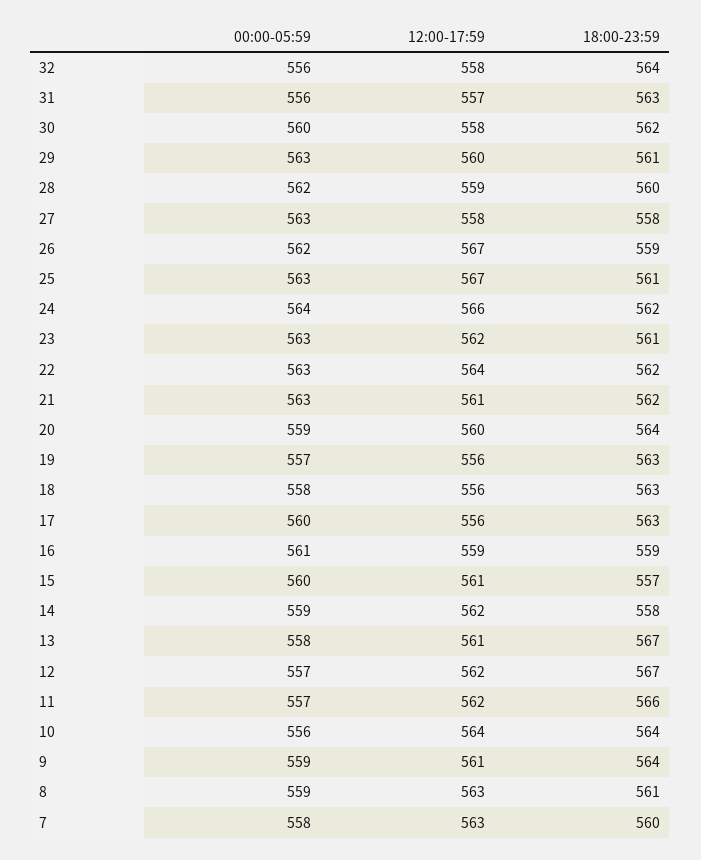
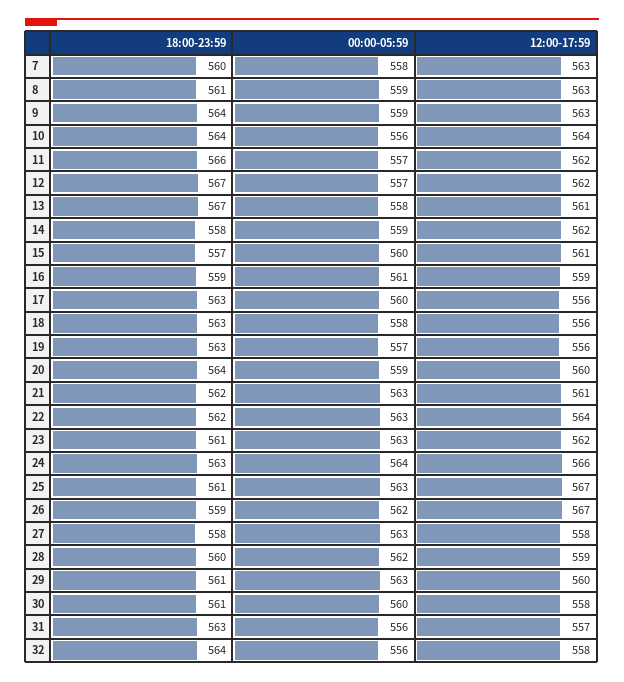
  {
    "00:00-05:59": {
      "32": 556,
      "31": 556,
      "30": 560,
      "29": 563,
      "28": 562,
      "27": 563,
      "26": 562,
      "25": 563,
      "24": 564,
      "23": 563,
      "22": 563,
      "21": 563,
      "20": 559,
      "19": 557,
      "18": 558,
      "17": 560,
      "16": 561,
      "15": 560,
      "14": 559,
      "13": 558,
      "12": 557,
      "11": 557,
      "10": 556,
      "9": 559,
      "8": 559,
      "7": 558
    },
    "12:00-17:59": {
      "32": 558,
      "31": 557,
      "30": 558,
      "29": 560,
      "28": 559,
      "27": 558,
      "26": 567,
      "25": 567,
      "24": 566,
      "23": 562,
      "22": 564,
      "21": 561,
      "20": 560,
      "19": 556,
      "18": 556,
      "17": 556,
      "16": 559,
      "15": 561,
      "14": 562,
      "13": 561,
      "12": 562,
      "11": 562,
      "10": 564,
-     "9": 561,
+     "9": 563,
      "8": 563,
      "7": 563
    },
    "18:00-23:59": {
      "32": 564,
      "31": 563,
-     "30": 562,
+     "30": 561,
      "29": 561,
      "28": 560,
      "27": 558,
      "26": 559,
      "25": 561,
-     "24": 562,
+     "24": 563,
      "23": 561,
      "22": 562,
      "21": 562,
      "20": 564,
      "19": 563,
      "18": 563,
      "17": 563,
      "16": 559,
      "15": 557,
      "14": 558,
      "13": 567,
      "12": 567,
      "11": 566,
      "10": 564,
      "9": 564,
      "8": 561,
      "7": 560
    }
  }

